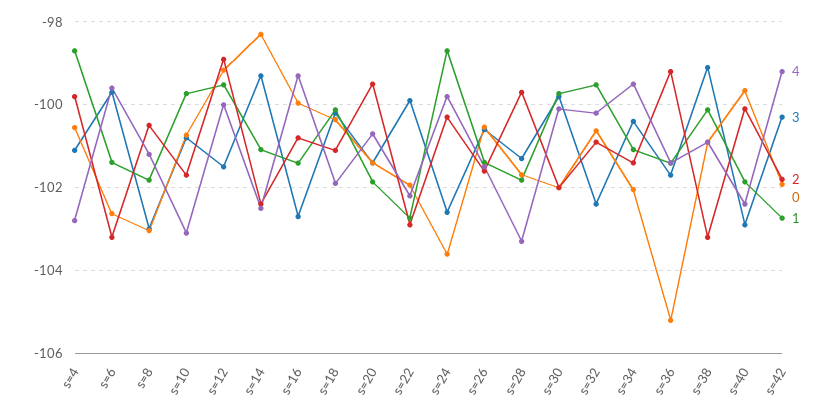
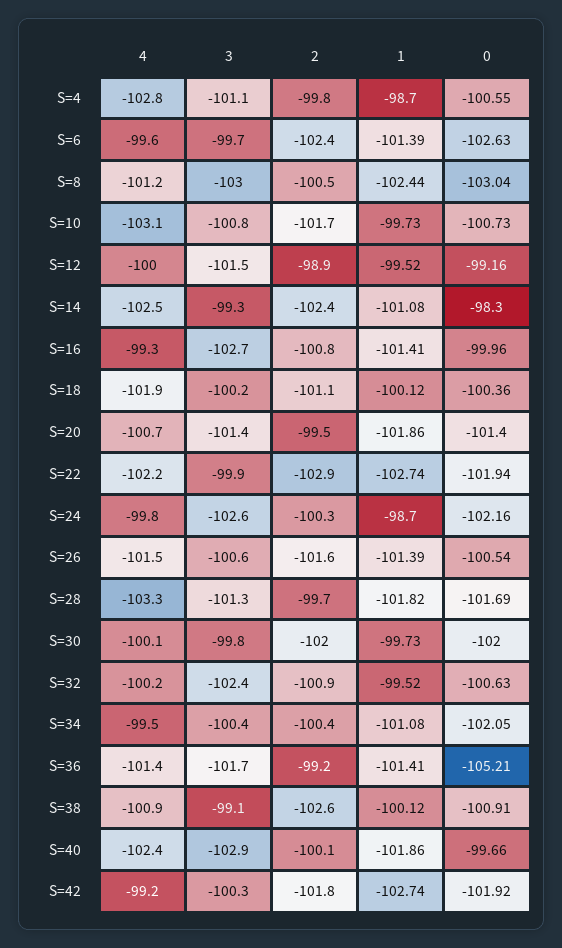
  {
    "4": {
      "s=4": -102.8,
      "s=6": -99.6,
      "s=8": -101.2,
      "s=10": -103.1,
      "s=12": -100,
      "s=14": -102.5,
      "s=16": -99.3,
      "s=18": -101.9,
      "s=20": -100.7,
      "s=22": -102.2,
      "s=24": -99.8,
      "s=26": -101.5,
      "s=28": -103.3,
      "s=30": -100.1,
      "s=32": -100.2,
      "s=34": -99.5,
      "s=36": -101.4,
      "s=38": -100.9,
      "s=40": -102.4,
      "s=42": -99.2
    },
    "3": {
      "s=4": -101.1,
      "s=6": -99.7,
      "s=8": -103,
      "s=10": -100.8,
      "s=12": -101.5,
      "s=14": -99.3,
      "s=16": -102.7,
      "s=18": -100.2,
      "s=20": -101.4,
      "s=22": -99.9,
      "s=24": -102.6,
      "s=26": -100.6,
      "s=28": -101.3,
      "s=30": -99.8,
      "s=32": -102.4,
      "s=34": -100.4,
      "s=36": -101.7,
      "s=38": -99.1,
      "s=40": -102.9,
      "s=42": -100.3
    },
    "2": {
      "s=4": -99.8,
-     "s=6": -103.2,
+     "s=6": -102.4,
      "s=8": -100.5,
      "s=10": -101.7,
      "s=12": -98.9,
      "s=14": -102.4,
      "s=16": -100.8,
      "s=18": -101.1,
      "s=20": -99.5,
      "s=22": -102.9,
      "s=24": -100.3,
      "s=26": -101.6,
      "s=28": -99.7,
      "s=30": -102,
      "s=32": -100.9,
-     "s=34": -101.4,
+     "s=34": -100.4,
      "s=36": -99.2,
-     "s=38": -103.2,
+     "s=38": -102.6,
      "s=40": -100.1,
      "s=42": -101.8
    },
    "0": {
      "s=4": -100.55,
      "s=6": -102.63,
      "s=8": -103.04,
      "s=10": -100.73,
      "s=12": -99.16,
      "s=14": -98.3,
      "s=16": -99.96,
      "s=18": -100.36,
      "s=20": -101.4,
      "s=22": -101.94,
-     "s=24": -103.6,
+     "s=24": -102.16,
      "s=26": -100.54,
      "s=28": -101.69,
      "s=30": -102,
      "s=32": -100.63,
      "s=34": -102.05,
      "s=36": -105.21,
      "s=38": -100.91,
      "s=40": -99.66,
      "s=42": -101.92
    },
    "1": {
      "s=4": -98.7,
      "s=6": -101.39,
-     "s=8": -101.8,
+     "s=8": -102.44,
      "s=10": -99.73,
      "s=12": -99.52,
      "s=14": -101.08,
      "s=16": -101.41,
      "s=18": -100.12,
      "s=20": -101.86,
      "s=22": -102.74,
      "s=24": -98.7,
      "s=26": -101.39,
      "s=28": -101.82,
      "s=30": -99.73,
      "s=32": -99.52,
      "s=34": -101.08,
      "s=36": -101.41,
      "s=38": -100.12,
      "s=40": -101.86,
      "s=42": -102.74
    }
  }

